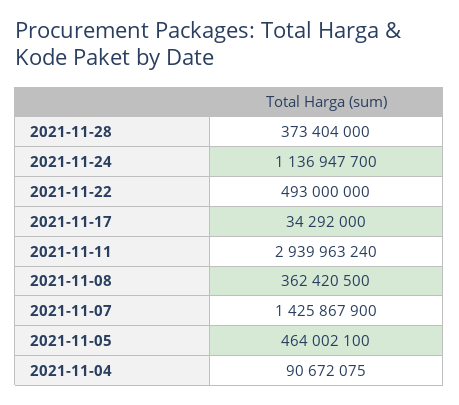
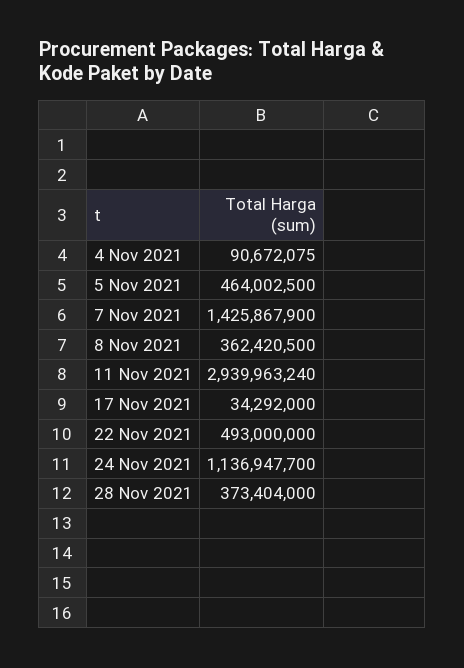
  {
    "2021-11-28": 373404000,
    "2021-11-24": 1136947700,
    "2021-11-22": 493000000,
    "2021-11-17": 34292000,
    "2021-11-11": 2939963240,
    "2021-11-08": 362420500,
    "2021-11-07": 1425867900,
-   "2021-11-05": 464002100,
+   "2021-11-05": 464002500,
    "2021-11-04": 90672075
  }

